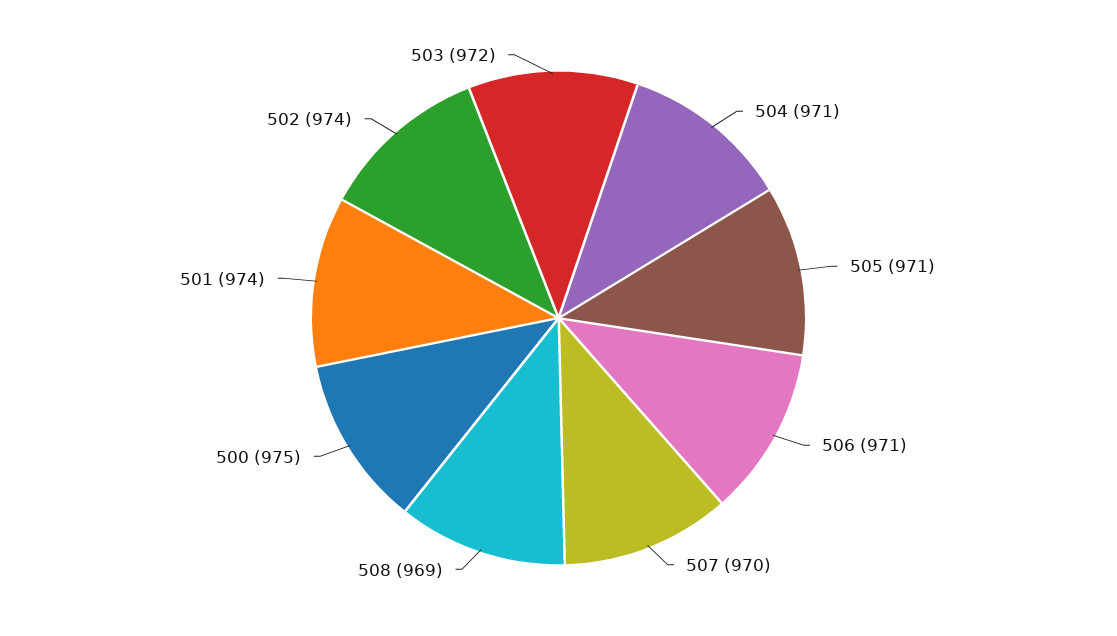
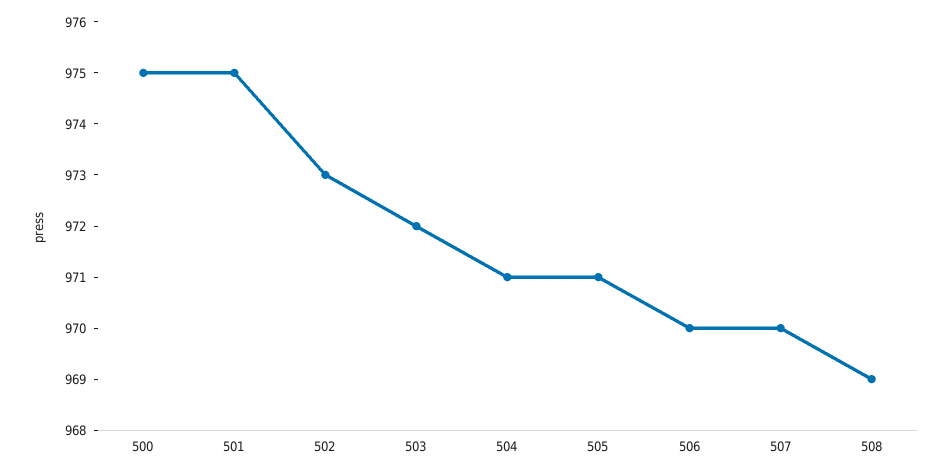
  {
    "504": 971,
    "505": 971,
-   "506": 971,
+   "506": 970,
    "507": 970,
    "508": 969,
    "500": 975,
-   "501": 974,
+   "501": 975,
-   "502": 974,
+   "502": 973,
    "503": 972
  }

